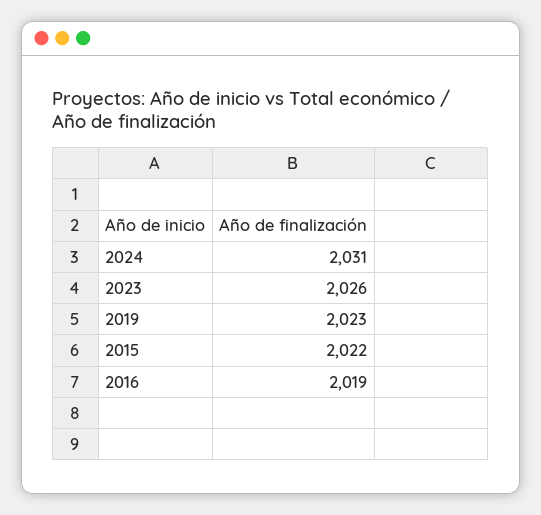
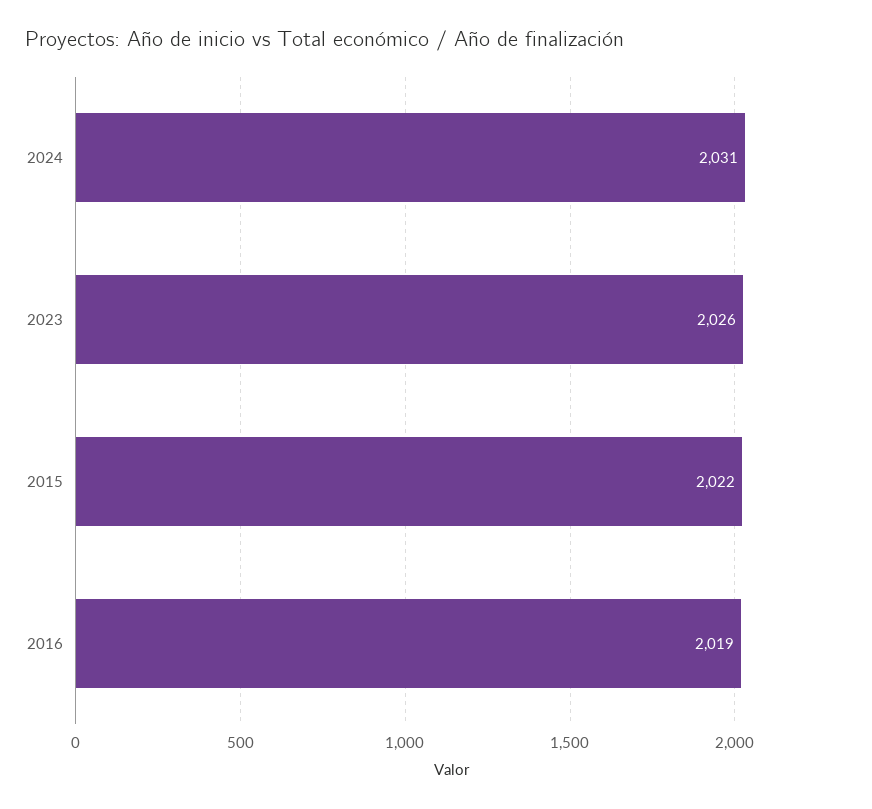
  {
    "2024": 2031,
    "2023": 2026,
-   "2019": 2023,
    "2015": 2022,
    "2016": 2019
  }

